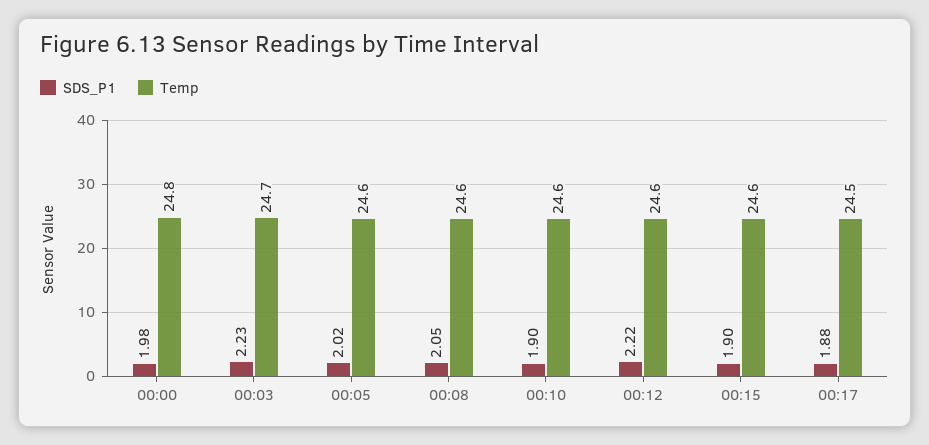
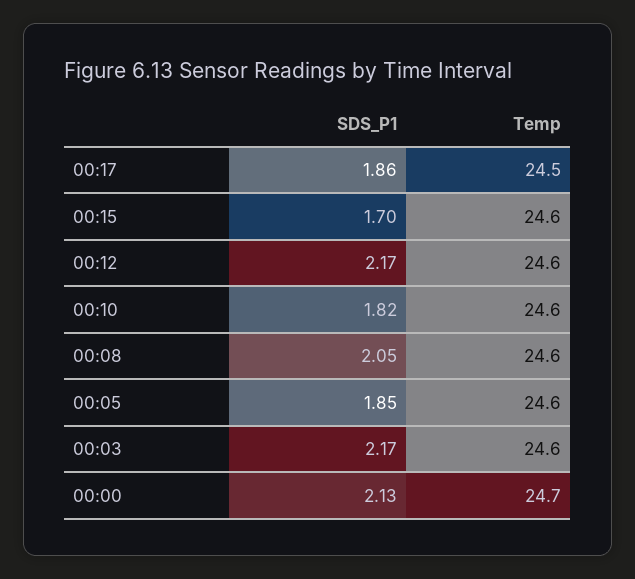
  {
    "SDS_P1": {
-     "00:00": 1.98,
+     "00:00": 2.13,
-     "00:03": 2.23,
+     "00:03": 2.17,
-     "00:05": 2.02,
+     "00:05": 1.85,
      "00:08": 2.05,
-     "00:10": 1.9,
+     "00:10": 1.82,
-     "00:12": 2.22,
+     "00:12": 2.17,
-     "00:15": 1.9,
+     "00:15": 1.7,
-     "00:17": 1.88
+     "00:17": 1.86
    },
    "Temp": {
-     "00:00": 24.8,
+     "00:00": 24.7,
-     "00:03": 24.7,
+     "00:03": 24.6,
      "00:05": 24.6,
      "00:08": 24.6,
      "00:10": 24.6,
      "00:12": 24.6,
      "00:15": 24.6,
      "00:17": 24.5
    }
  }

